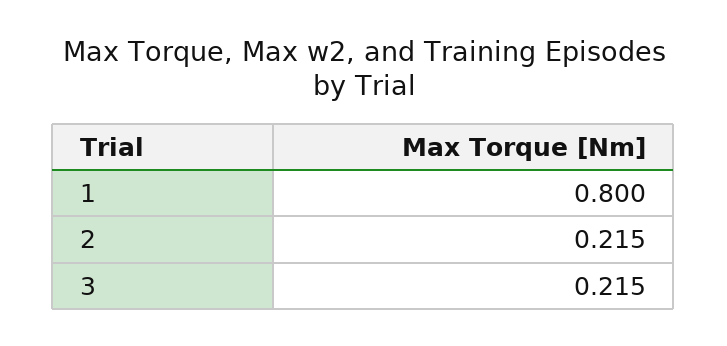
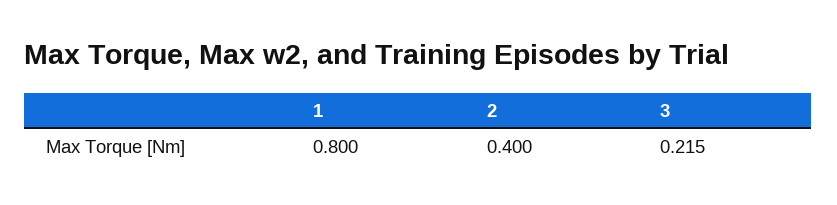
  {
    "1": 0.8,
-   "2": 0.215,
+   "2": 0.4,
    "3": 0.215
  }

